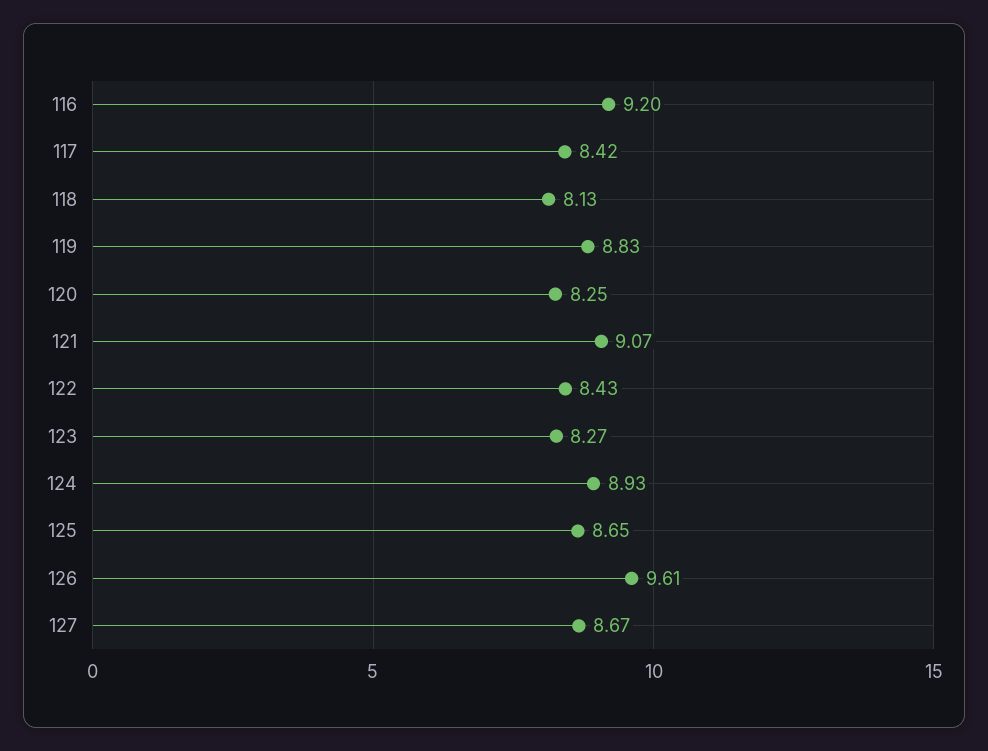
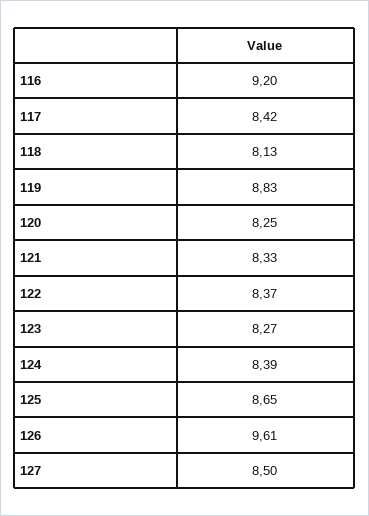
  {
    "116": 9.2,
    "117": 8.42,
    "118": 8.13,
    "119": 8.83,
    "120": 8.25,
-   "121": 9.07,
+   "121": 8.33,
-   "122": 8.43,
+   "122": 8.37,
    "123": 8.27,
-   "124": 8.93,
+   "124": 8.39,
    "125": 8.65,
    "126": 9.61,
-   "127": 8.67
+   "127": 8.5
  }

